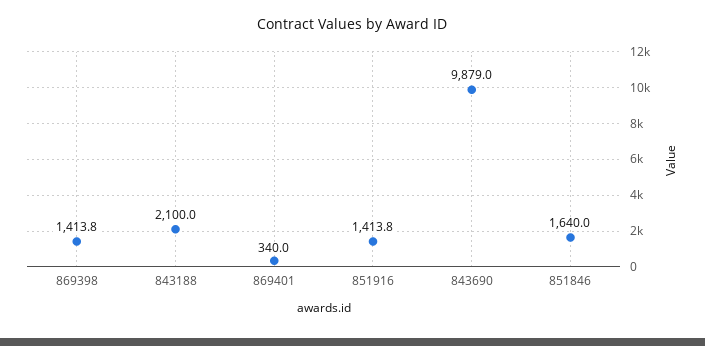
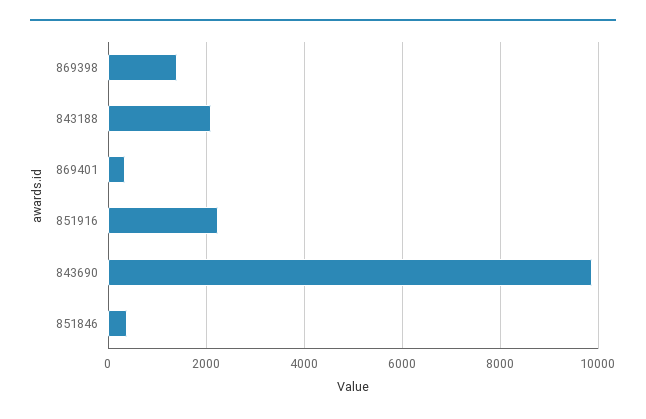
  {
    "869398": 1413.8,
    "843188": 2100,
    "869401": 340,
-   "851916": 1413.8,
+   "851916": 2200,
    "843690": 9879,
-   "851846": 1640
+   "851846": 400
  }

